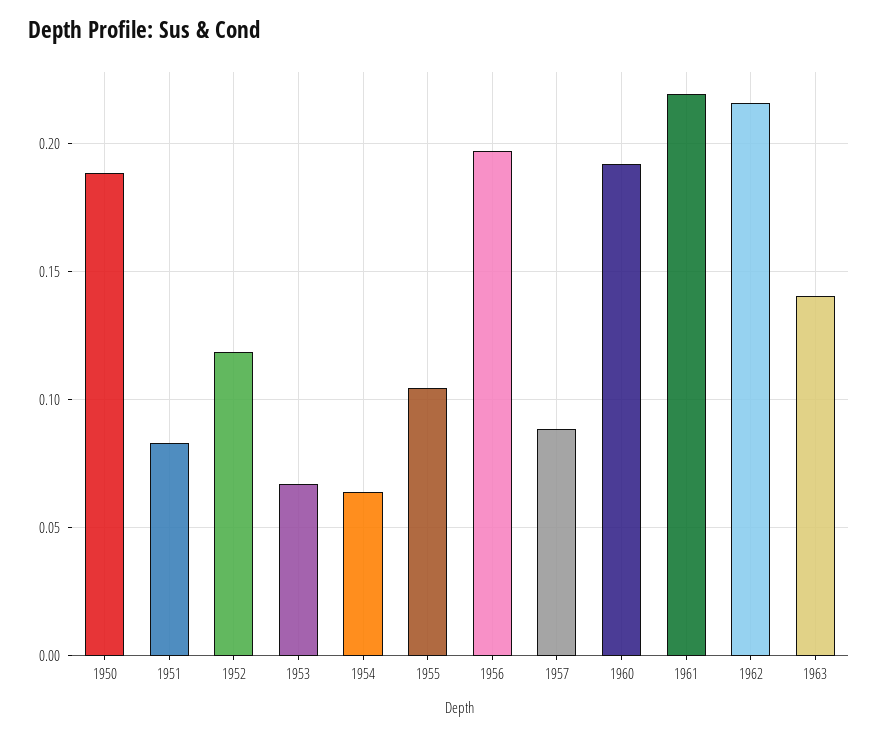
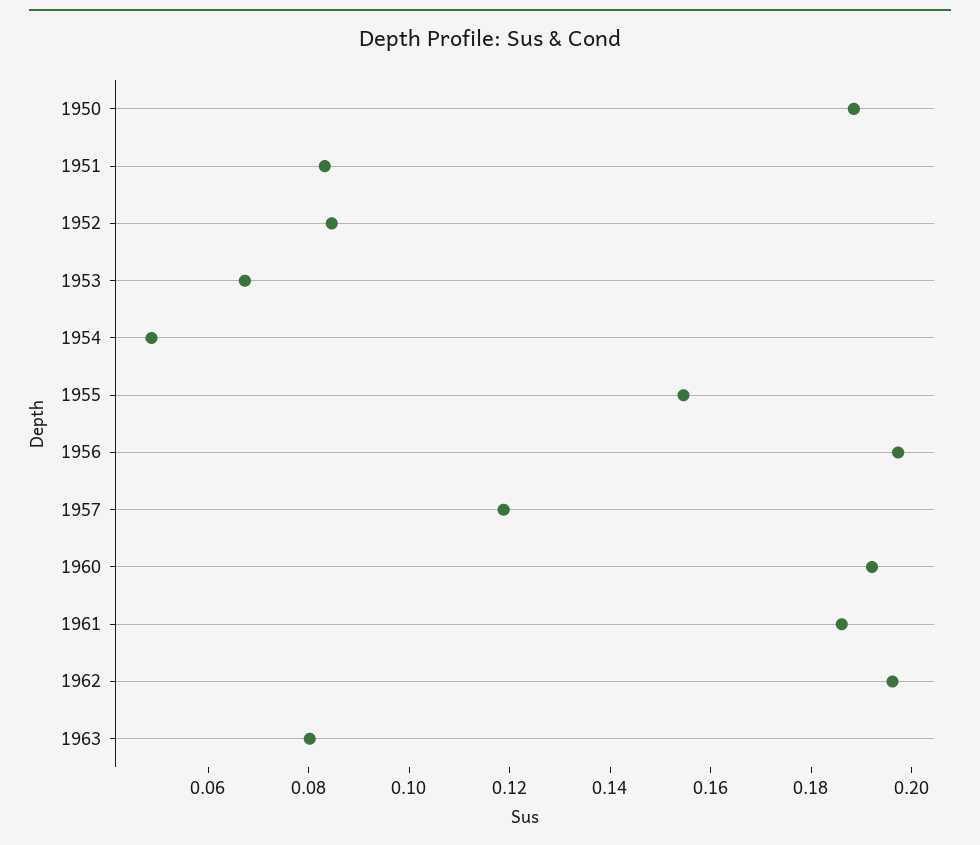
  {
    "1950": 0.19,
    "1951": 0.085,
-   "1952": 0.12,
+   "1952": 0.085,
    "1953": 0.065,
-   "1954": 0.065,
+   "1954": 0.05,
-   "1955": 0.105,
+   "1955": 0.155,
    "1956": 0.195,
-   "1957": 0.09,
+   "1957": 0.12,
    "1960": 0.19,
-   "1961": 0.22,
+   "1961": 0.185,
-   "1962": 0.215,
+   "1962": 0.195,
-   "1963": 0.14
+   "1963": 0.08
  }

